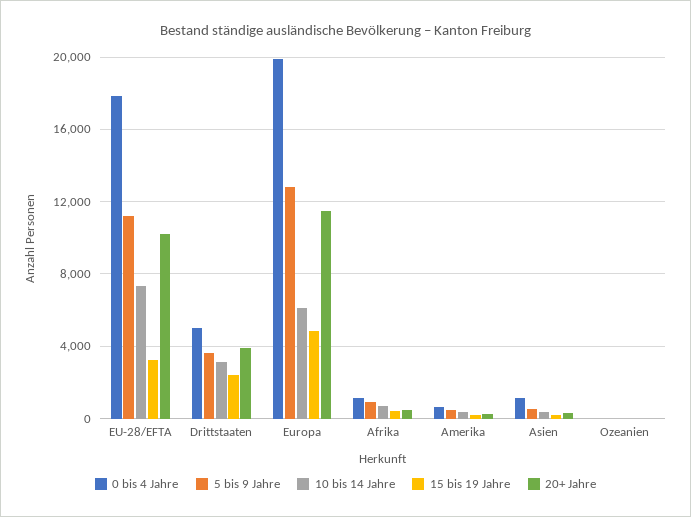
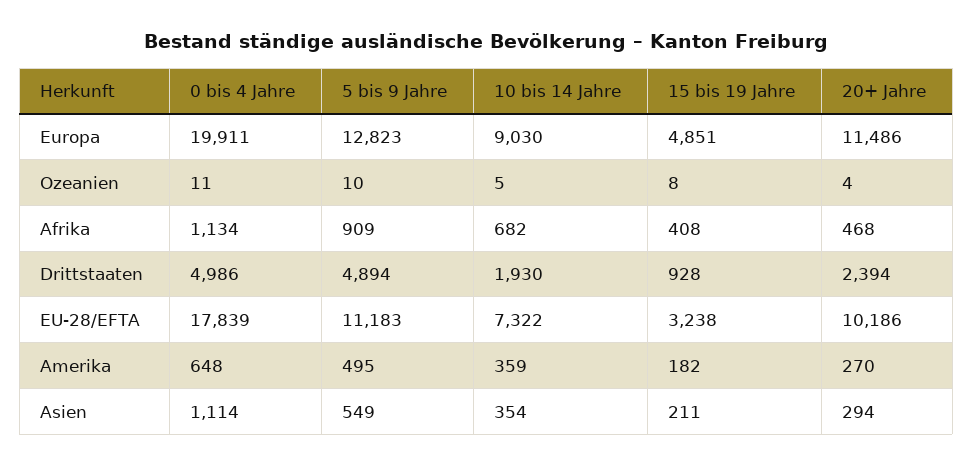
  {
    "0 bis 4 Jahre": {
      "EU-28/EFTA": 17839,
      "Drittstaaten": 4986,
      "Europa": 19911,
      "Afrika": 1134,
      "Amerika": 648,
      "Asien": 1114,
      "Ozeanien": 11
    },
    "5 bis 9 Jahre": {
      "EU-28/EFTA": 11183,
-     "Drittstaaten": 3500,
+     "Drittstaaten": 4894,
      "Europa": 12823,
      "Afrika": 909,
      "Amerika": 495,
      "Asien": 549,
      "Ozeanien": 10
    },
    "10 bis 14 Jahre": {
      "EU-28/EFTA": 7322,
-     "Drittstaaten": 3000,
+     "Drittstaaten": 1930,
-     "Europa": 6000,
+     "Europa": 9030,
      "Afrika": 682,
      "Amerika": 359,
      "Asien": 354,
      "Ozeanien": 5
    },
    "15 bis 19 Jahre": {
      "EU-28/EFTA": 3238,
-     "Drittstaaten": 2500,
+     "Drittstaaten": 928,
      "Europa": 4851,
      "Afrika": 408,
      "Amerika": 182,
      "Asien": 211,
      "Ozeanien": 8
    },
    "20+ Jahre": {
      "EU-28/EFTA": 10186,
-     "Drittstaaten": 4000,
+     "Drittstaaten": 2394,
      "Europa": 11486,
      "Afrika": 468,
      "Amerika": 270,
      "Asien": 294,
      "Ozeanien": 4
    }
  }

